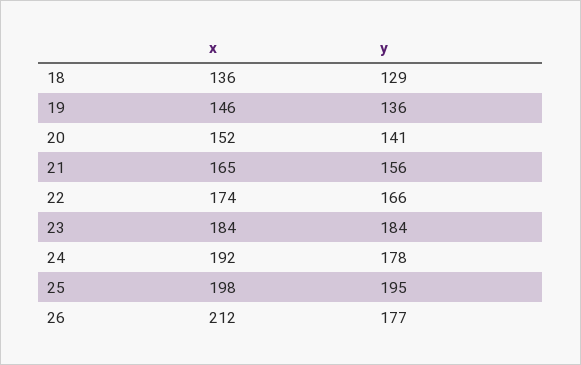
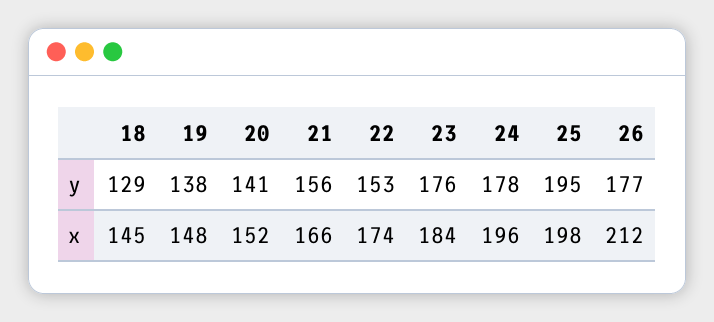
  {
    "x": {
-     "18": 136,
+     "18": 145,
-     "19": 146,
+     "19": 148,
      "20": 152,
-     "21": 165,
+     "21": 166,
      "22": 174,
      "23": 184,
-     "24": 192,
+     "24": 196,
      "25": 198,
      "26": 212
    },
    "y": {
      "18": 129,
-     "19": 136,
+     "19": 138,
      "20": 141,
      "21": 156,
-     "22": 166,
+     "22": 153,
-     "23": 184,
+     "23": 176,
      "24": 178,
      "25": 195,
      "26": 177
    }
  }

